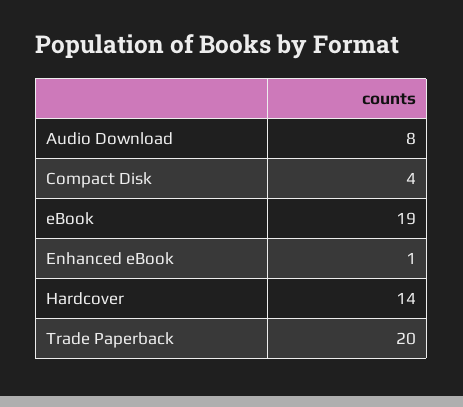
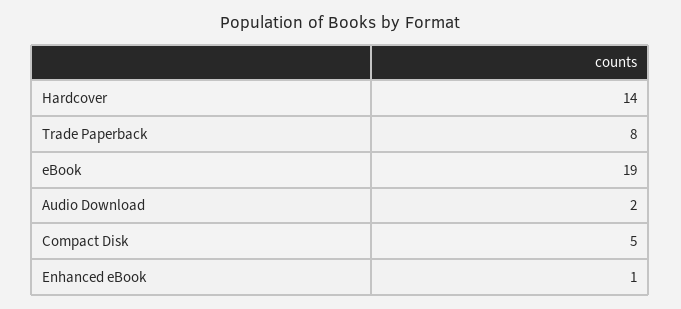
  {
-   "Audio Download": 8,
+   "Audio Download": 2,
-   "Compact Disk": 4,
+   "Compact Disk": 5,
    "eBook": 19,
    "Enhanced eBook": 1,
    "Hardcover": 14,
-   "Trade Paperback": 20
+   "Trade Paperback": 8
  }

